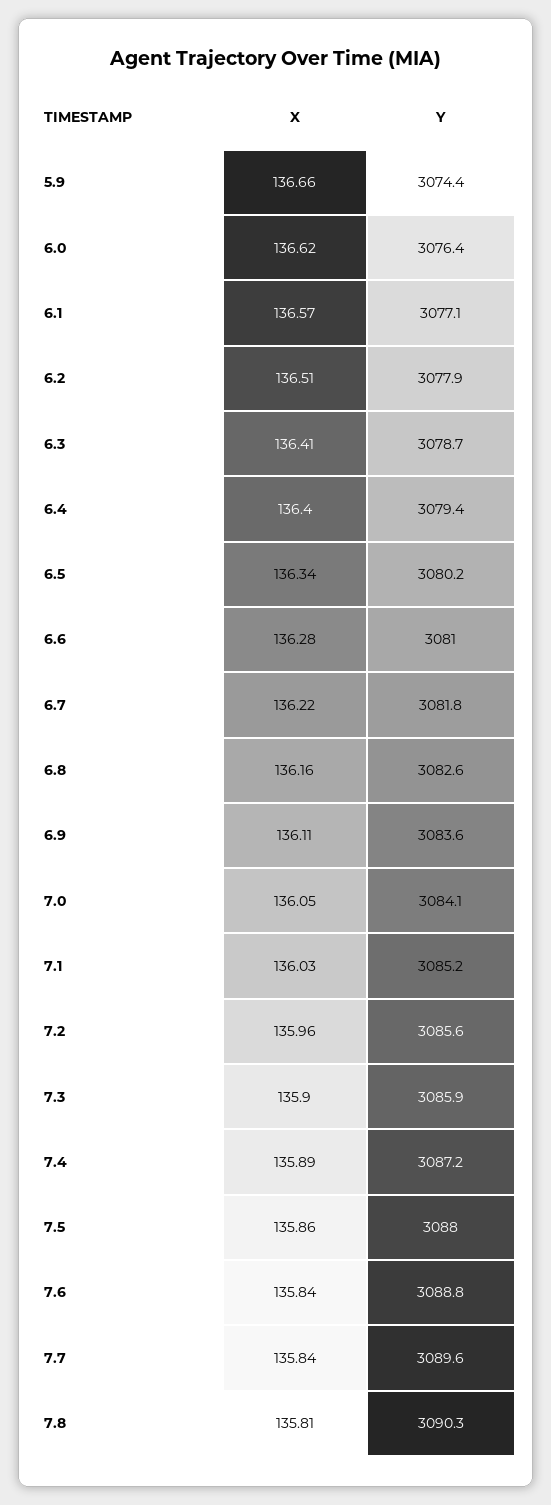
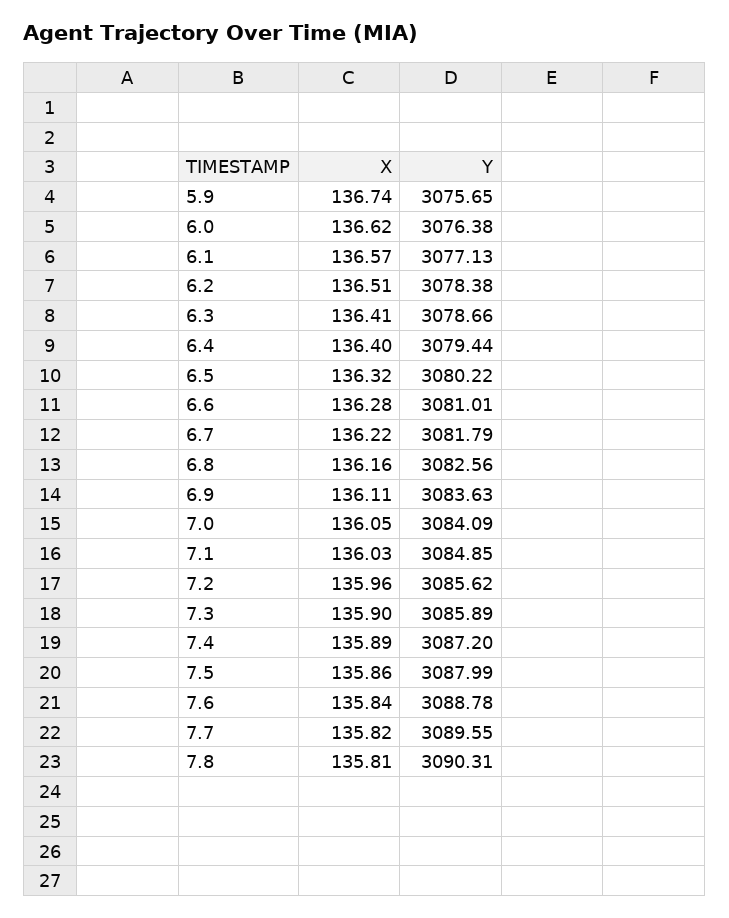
  {
    "X": {
-     "5.9": 136.66,
+     "5.9": 136.74,
      "6.0": 136.62,
      "6.1": 136.57,
      "6.2": 136.51,
      "6.3": 136.41,
      "6.4": 136.4,
-     "6.5": 136.34,
+     "6.5": 136.32,
      "6.6": 136.28,
      "6.7": 136.22,
      "6.8": 136.16,
      "6.9": 136.11,
      "7.0": 136.05,
      "7.1": 136.03,
      "7.2": 135.96,
      "7.3": 135.9,
      "7.4": 135.89,
      "7.5": 135.86,
      "7.6": 135.84,
-     "7.7": 135.84,
+     "7.7": 135.82,
      "7.8": 135.81
    },
    "Y": {
-     "5.9": 3074.4,
+     "5.9": 3075.65,
      "6.0": 3076.38,
      "6.1": 3077.13,
-     "6.2": 3077.9,
+     "6.2": 3078.38,
      "6.3": 3078.66,
      "6.4": 3079.44,
      "6.5": 3080.22,
      "6.6": 3081.01,
      "6.7": 3081.79,
      "6.8": 3082.56,
      "6.9": 3083.63,
      "7.0": 3084.09,
-     "7.1": 3085.2,
+     "7.1": 3084.85,
      "7.2": 3085.62,
      "7.3": 3085.89,
      "7.4": 3087.2,
      "7.5": 3087.99,
      "7.6": 3088.78,
      "7.7": 3089.55,
      "7.8": 3090.31
    }
  }

